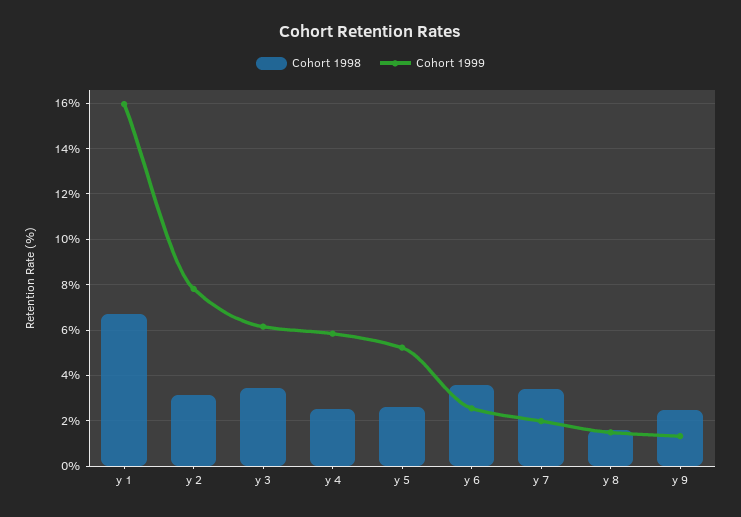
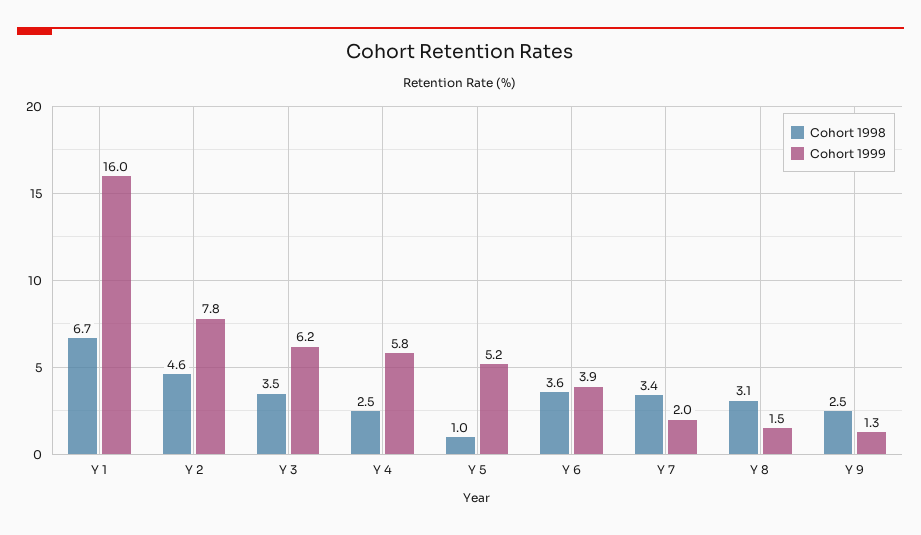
  {
    "Cohort 1998": {
      "y 1": 6.7,
-     "y 2": 3,
+     "y 2": 4.6,
      "y 3": 3.5,
      "y 4": 2.5,
-     "y 5": 2.5,
+     "y 5": 1,
      "y 6": 3.6,
      "y 7": 3.4,
-     "y 8": 1.5,
+     "y 8": 3.1,
      "y 9": 2.5
    },
    "Cohort 1999": {
      "y 1": 16,
      "y 2": 7.8,
      "y 3": 6.2,
      "y 4": 5.8,
      "y 5": 5.2,
-     "y 6": 2.5,
+     "y 6": 3.9,
      "y 7": 2,
      "y 8": 1.5,
      "y 9": 1.3
    }
  }

